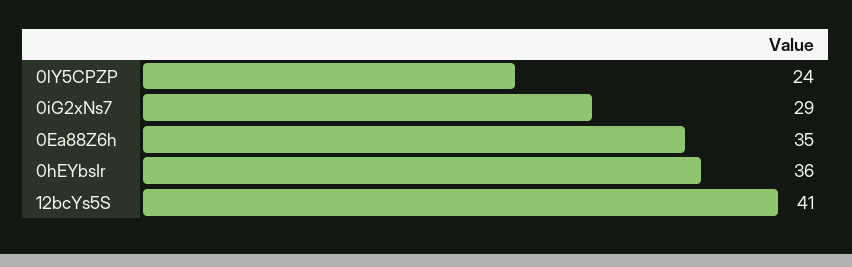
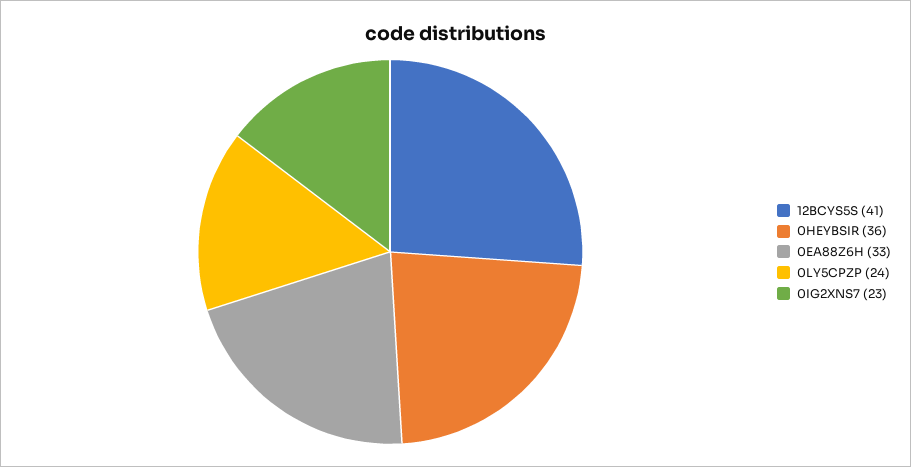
  {
    "0lY5CPZP": 24,
-   "0iG2xNs7": 29,
+   "0iG2xNs7": 23,
-   "0Ea88Z6h": 35,
+   "0Ea88Z6h": 33,
    "0hEYbsIr": 36,
    "12bcYs5S": 41
  }

